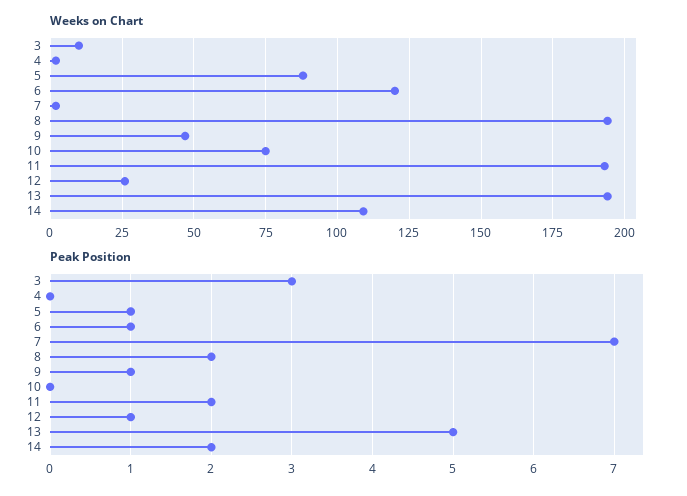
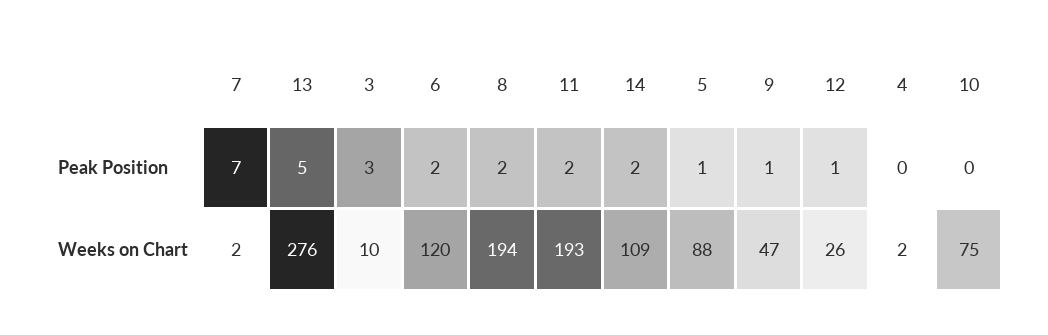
  {
    "Weeks on Chart": {
      "3": 10,
      "4": 2,
      "5": 88,
      "6": 120,
      "7": 2,
      "8": 194,
      "9": 47,
      "10": 75,
      "11": 193,
      "12": 26,
-     "13": 195,
+     "13": 276,
      "14": 109
    },
    "Peak Position": {
      "3": 3,
      "4": 0,
      "5": 1,
-     "6": 1,
+     "6": 2,
      "7": 7,
      "8": 2,
      "9": 1,
      "10": 0,
      "11": 2,
      "12": 1,
      "13": 5,
      "14": 2
    }
  }

